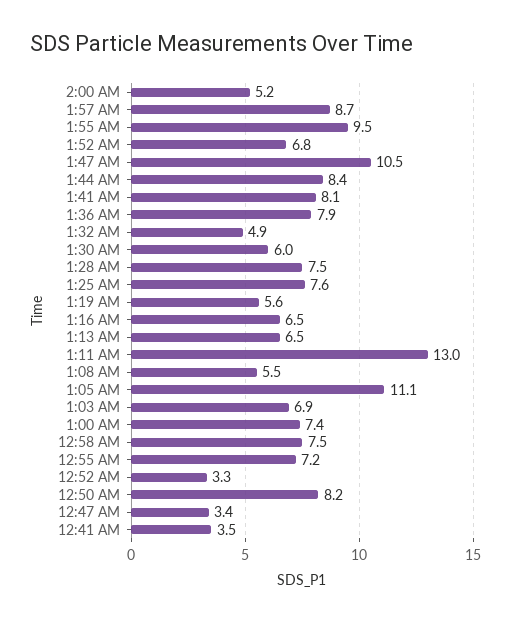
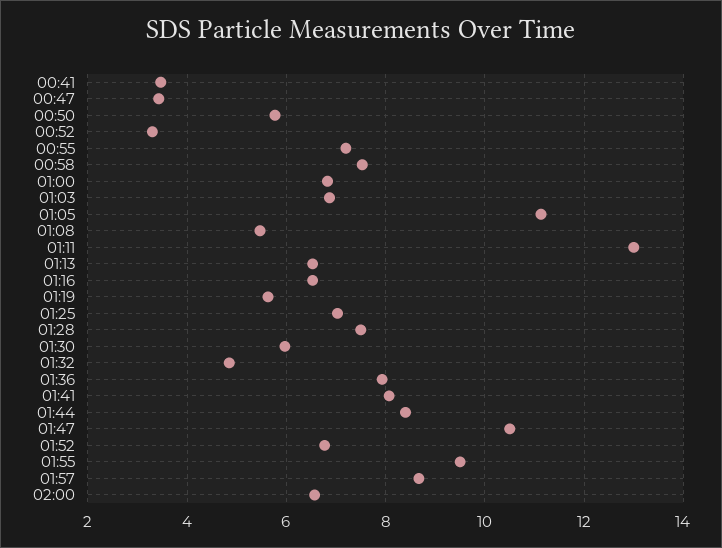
  {
-   "2:00 AM": 5.2,
+   "2:00 AM": 6.6,
    "1:57 AM": 8.7,
    "1:55 AM": 9.5,
    "1:52 AM": 6.8,
    "1:47 AM": 10.5,
    "1:44 AM": 8.4,
    "1:41 AM": 8.1,
    "1:36 AM": 7.9,
    "1:32 AM": 4.9,
    "1:30 AM": 6,
    "1:28 AM": 7.5,
-   "1:25 AM": 7.6,
+   "1:25 AM": 7,
    "1:19 AM": 5.6,
    "1:16 AM": 6.5,
    "1:13 AM": 6.5,
    "1:11 AM": 13,
    "1:08 AM": 5.5,
    "1:05 AM": 11.1,
    "1:03 AM": 6.9,
-   "1:00 AM": 7.4,
+   "1:00 AM": 6.8,
    "12:58 AM": 7.5,
    "12:55 AM": 7.2,
    "12:52 AM": 3.3,
-   "12:50 AM": 8.2,
+   "12:50 AM": 5.8,
    "12:47 AM": 3.4,
    "12:41 AM": 3.5
  }

